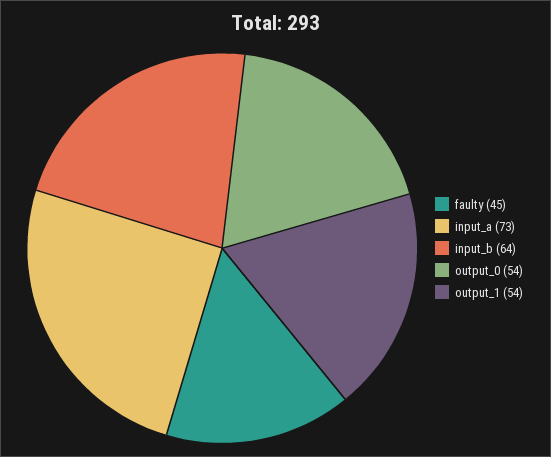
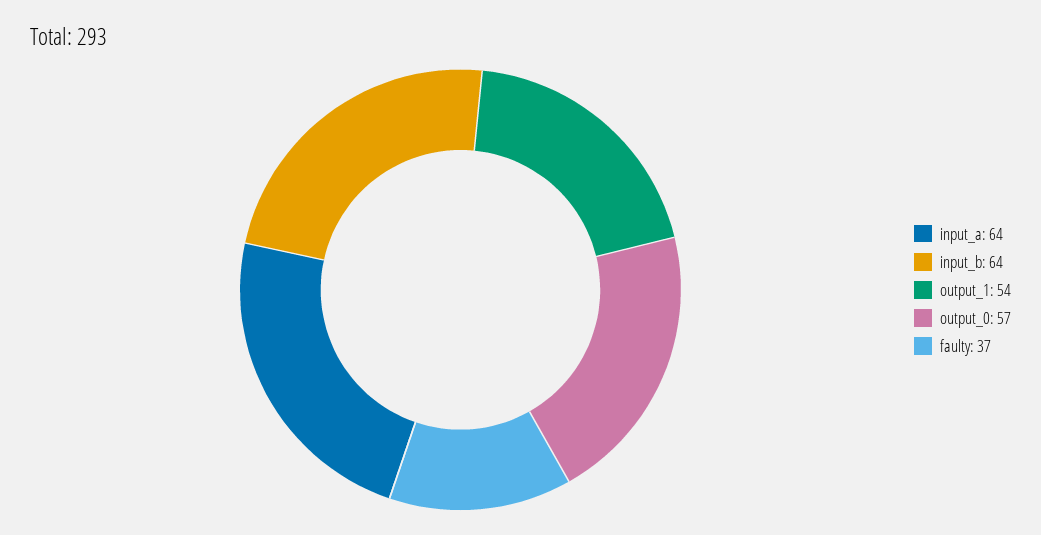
  {
-   "faulty": 45,
+   "faulty": 37,
-   "input_a": 73,
+   "input_a": 64,
    "input_b": 64,
-   "output_0": 54,
+   "output_0": 57,
    "output_1": 54
  }

